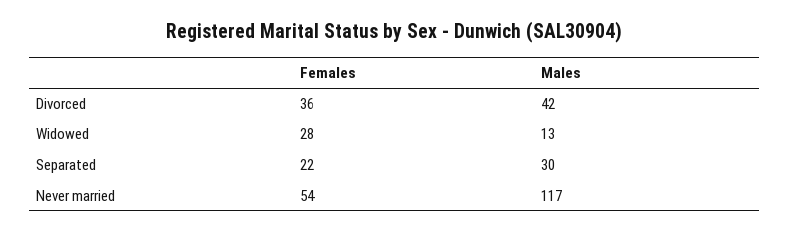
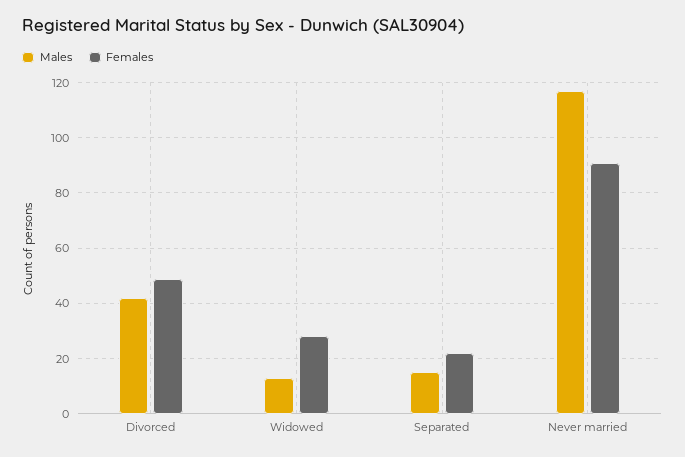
  {
    "Females": {
-     "Divorced": 36,
+     "Divorced": 50,
      "Widowed": 28,
      "Separated": 22,
-     "Never married": 54
+     "Never married": 90
    },
    "Males": {
      "Divorced": 42,
      "Widowed": 13,
-     "Separated": 30,
+     "Separated": 15,
      "Never married": 117
    }
  }

